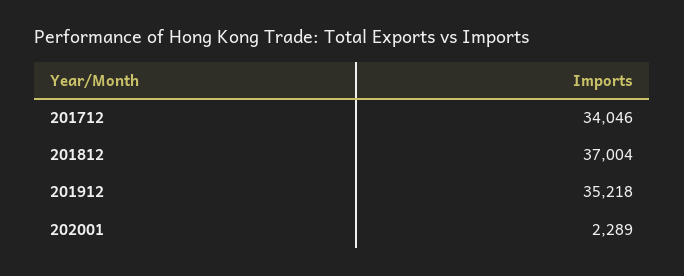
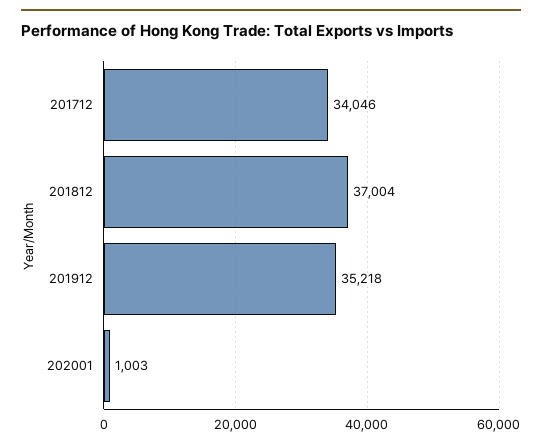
  {
    "201712": 34046,
    "201812": 37004,
    "201912": 35218,
-   "202001": 2289
+   "202001": 1003
  }

